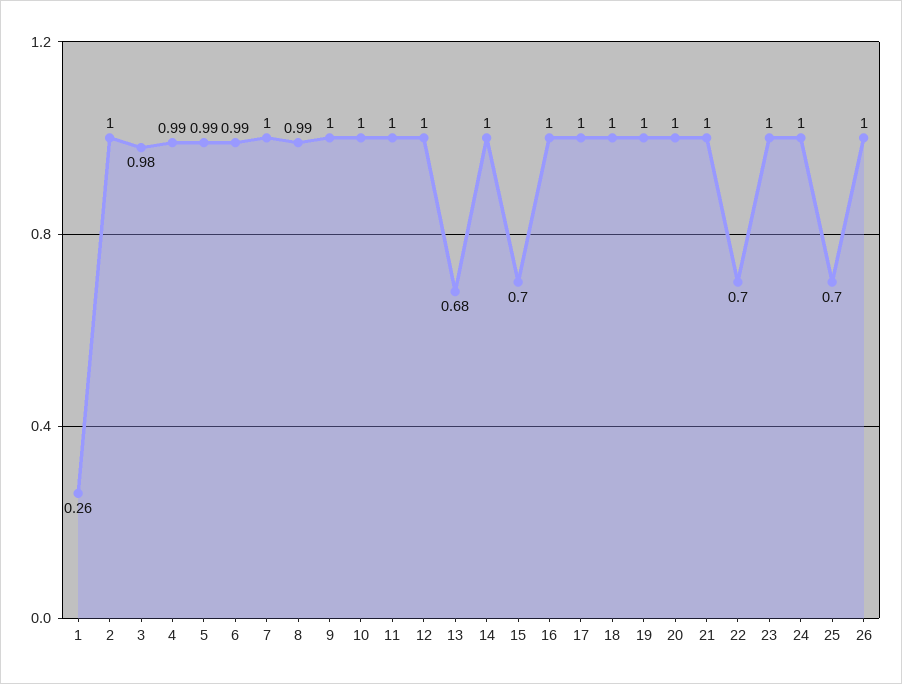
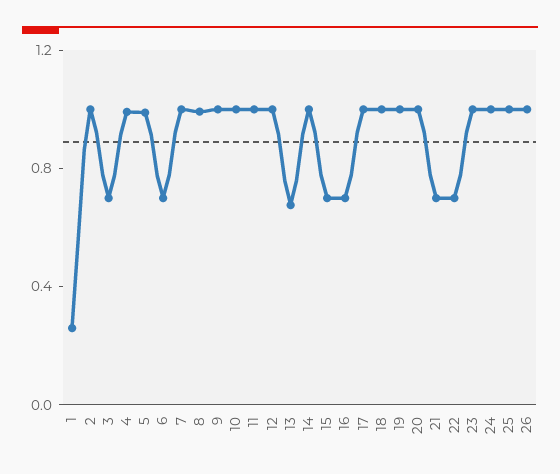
  {
    "1": 0.26,
    "2": 1,
-   "3": 0.98,
+   "3": 0.7,
    "4": 0.99,
    "5": 0.99,
-   "6": 0.99,
+   "6": 0.7,
    "7": 1,
    "8": 0.99,
    "9": 1,
    "10": 1,
    "11": 1,
    "12": 1,
    "13": 0.68,
    "14": 1,
    "15": 0.7,
-   "16": 1,
+   "16": 0.7,
    "17": 1,
    "18": 1,
    "19": 1,
    "20": 1,
-   "21": 1,
+   "21": 0.7,
    "22": 0.7,
    "23": 1,
    "24": 1,
-   "25": 0.7,
+   "25": 1,
    "26": 1
  }

